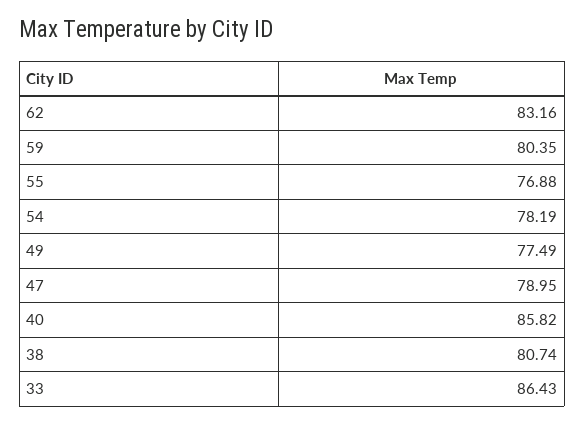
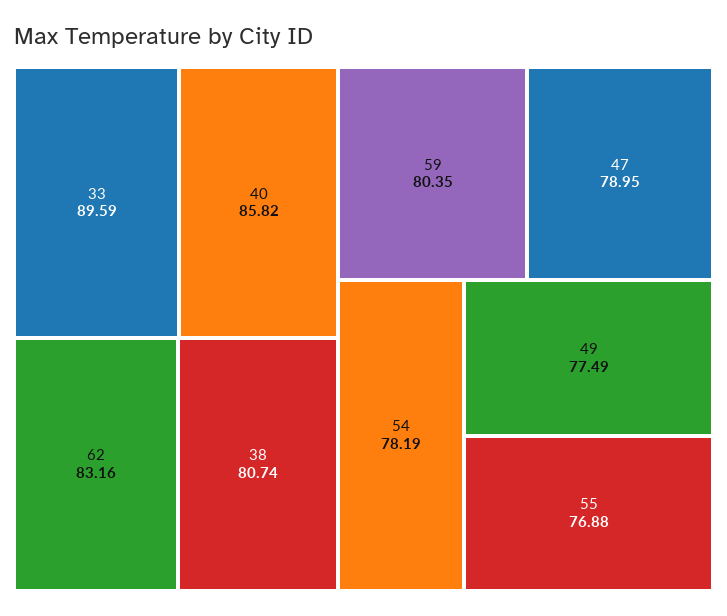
  {
    "62": 83.16,
    "59": 80.35,
    "55": 76.88,
    "54": 78.19,
    "49": 77.49,
    "47": 78.95,
    "40": 85.82,
    "38": 80.74,
-   "33": 86.43
+   "33": 89.59
  }

